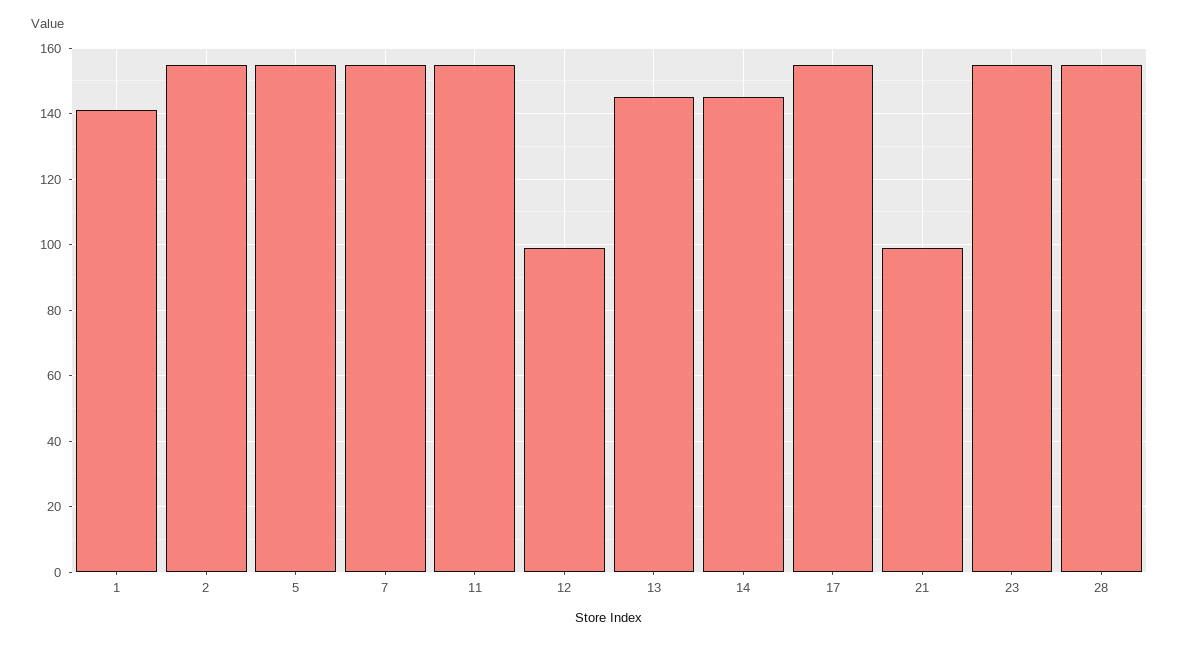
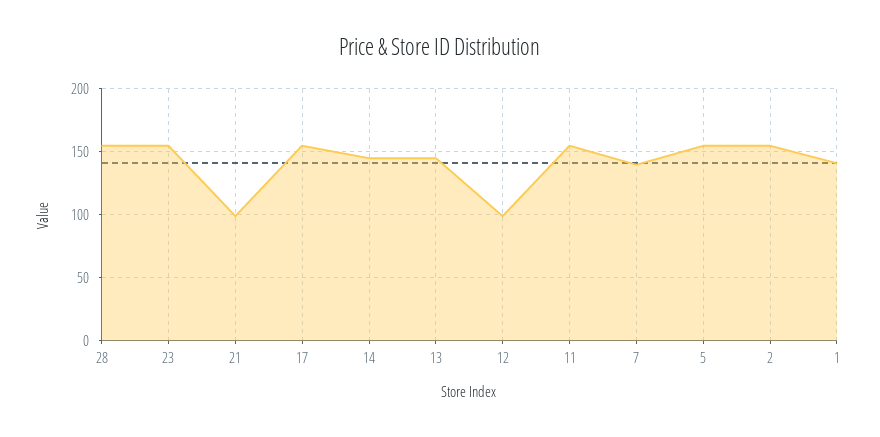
  {
    "1": 140,
    "2": 155,
    "5": 155,
-   "7": 155,
+   "7": 140,
    "11": 155,
    "12": 100,
    "13": 145,
    "14": 145,
    "17": 155,
    "21": 100,
    "23": 155,
    "28": 155
  }

